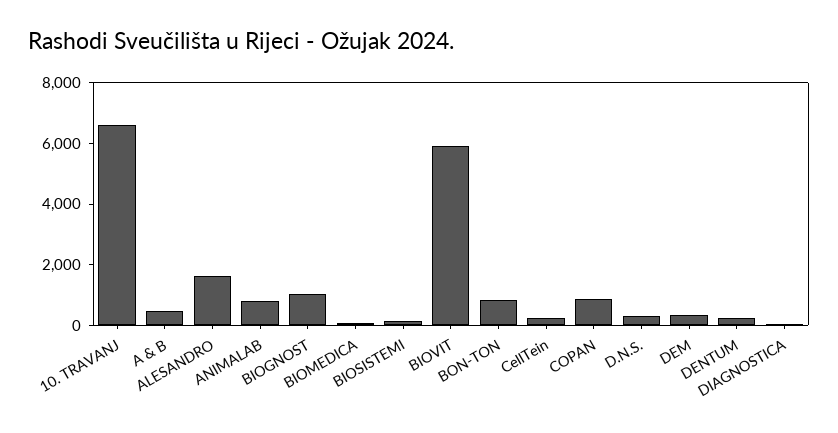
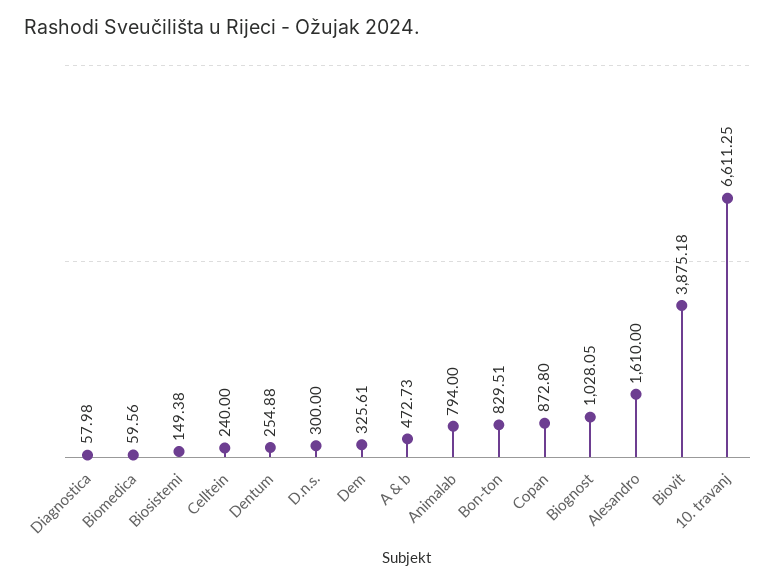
  {
    "10. TRAVANJ": 6611.25,
    "A & B": 472.73,
    "ALESANDRO": 1610,
    "ANIMALAB": 794,
    "BIOGNOST": 1028.05,
    "BIOMEDICA": 59.56,
    "BIOSISTEMI": 149.38,
-   "BIOVIT": 6000,
+   "BIOVIT": 3875.18,
    "BON-TON": 829.51,
    "CellTein": 240,
    "COPAN": 872.8,
    "D.N.S.": 300,
    "DEM": 325.61,
    "DENTUM": 254.88,
    "DIAGNOSTICA": 57.98
  }

